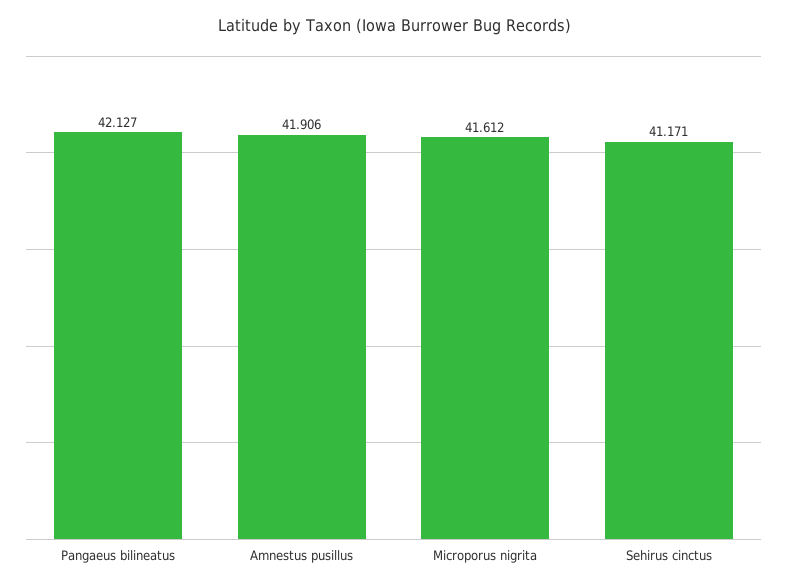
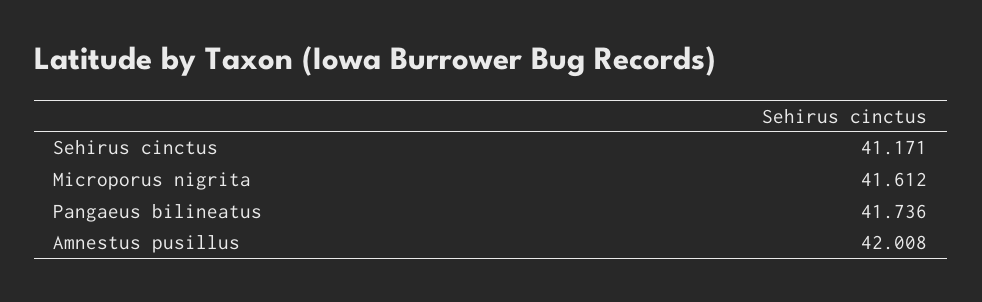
  {
-   "Pangaeus bilineatus": 42.127,
+   "Pangaeus bilineatus": 41.736,
-   "Amnestus pusillus": 41.906,
+   "Amnestus pusillus": 42.008,
    "Microporus nigrita": 41.612,
    "Sehirus cinctus": 41.171
  }

